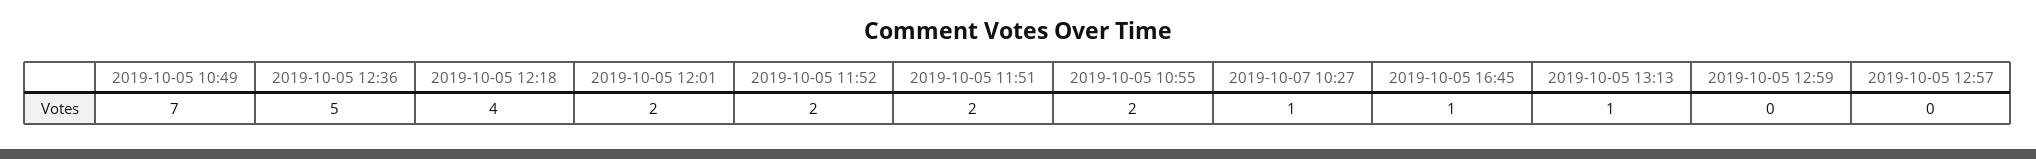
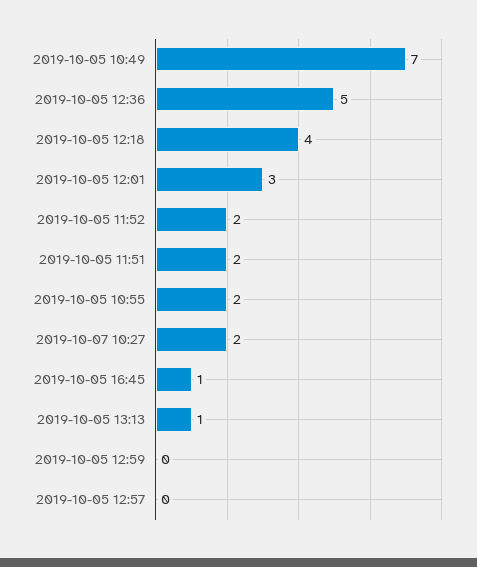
  {
    "2019-10-05 10:49": 7,
    "2019-10-05 12:36": 5,
    "2019-10-05 12:18": 4,
-   "2019-10-05 12:01": 2,
+   "2019-10-05 12:01": 3,
    "2019-10-05 11:52": 2,
    "2019-10-05 11:51": 2,
    "2019-10-05 10:55": 2,
-   "2019-10-07 10:27": 1,
+   "2019-10-07 10:27": 2,
    "2019-10-05 16:45": 1,
    "2019-10-05 13:13": 1,
    "2019-10-05 12:59": 0,
    "2019-10-05 12:57": 0
  }

